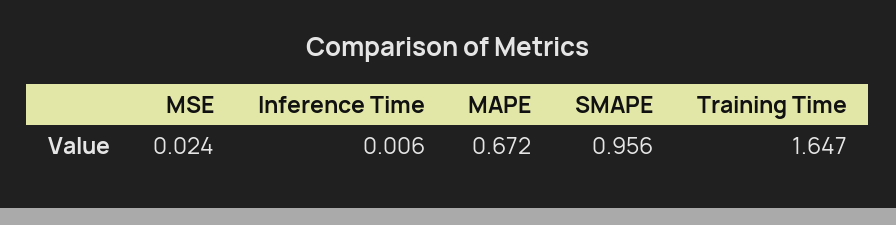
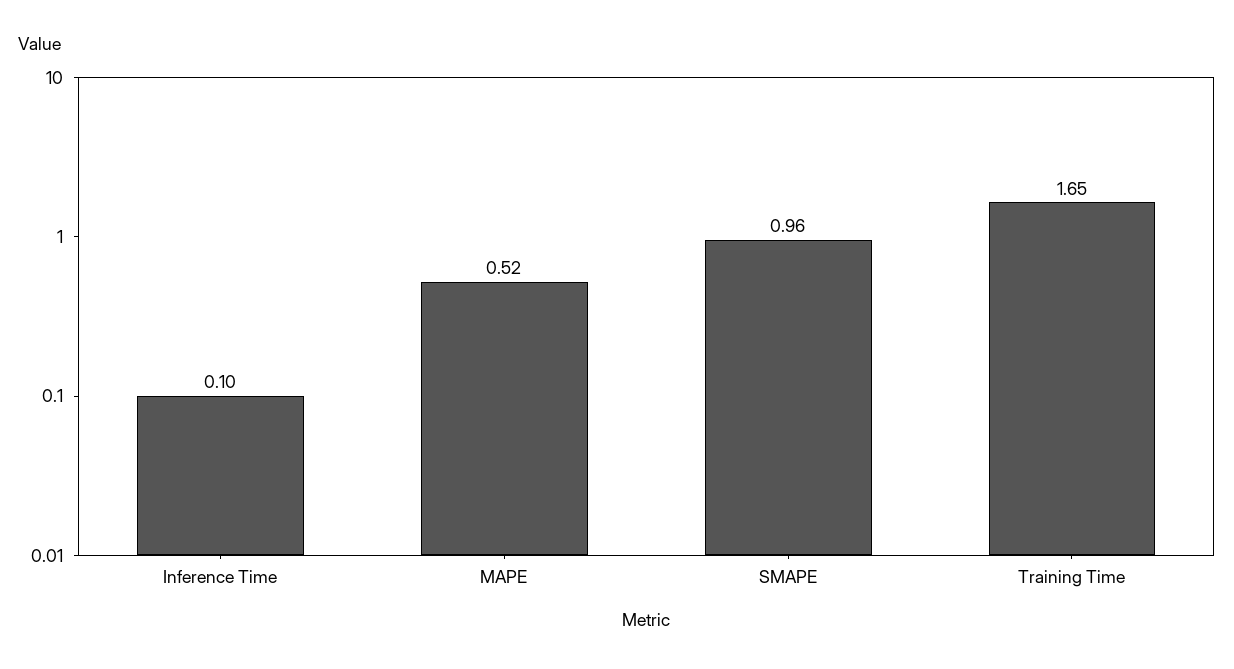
  {
-   "MSE": 0.024,
-   "Inference Time": 0.006,
+   "Inference Time": 0.1,
-   "MAPE": 0.672,
+   "MAPE": 0.52,
    "SMAPE": 0.956,
    "Training Time": 1.647
  }

